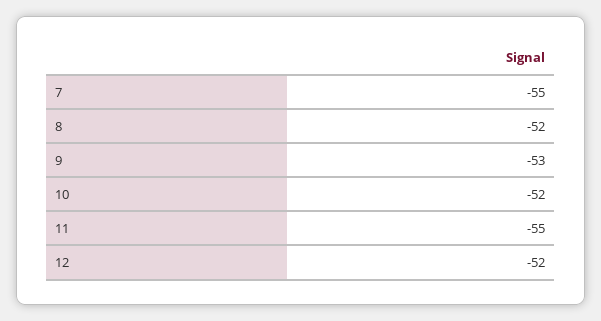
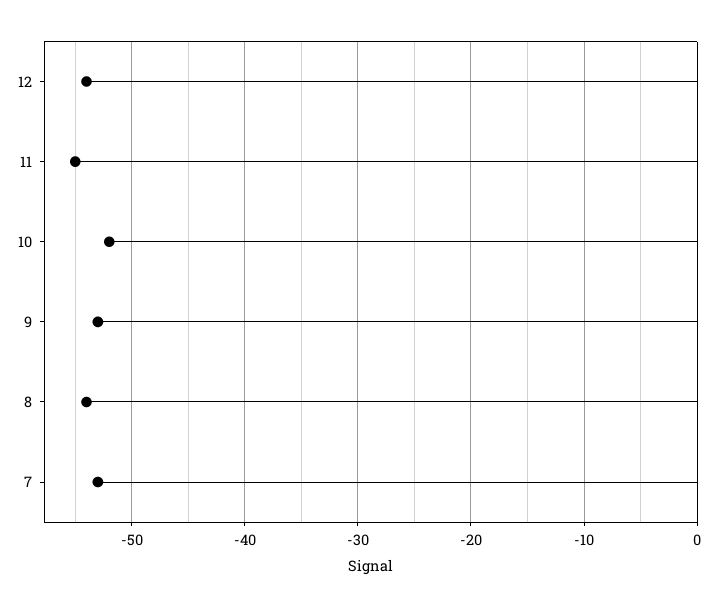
  {
-   "7": -55,
+   "7": -53,
-   "8": -52,
+   "8": -54,
    "9": -53,
    "10": -52,
    "11": -55,
-   "12": -52
+   "12": -54
  }

